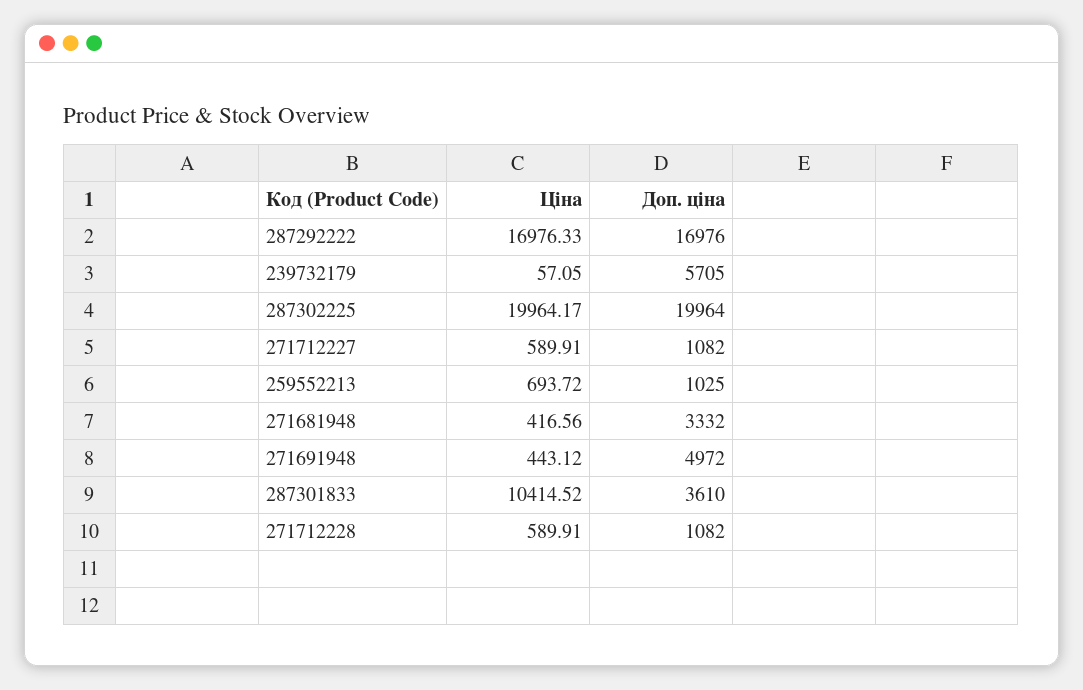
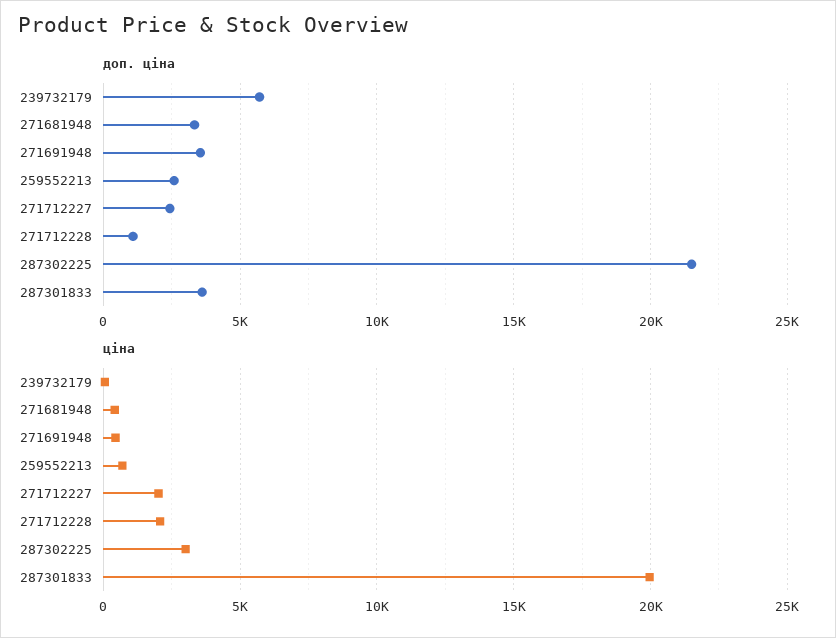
  {
    "Ціна": {
-     "287292222": 16976.33,
      "239732179": 57.05,
-     "287302225": 19964.17,
+     "287302225": 3000,
-     "271712227": 589.91,
+     "271712227": 2000,
      "259552213": 693.72,
      "271681948": 416.56,
      "271691948": 443.12,
-     "287301833": 10414.52,
+     "287301833": 20000,
-     "271712228": 589.91
+     "271712228": 2000
    },
    "Доп. ціна": {
-     "287292222": 16976,
      "239732179": 5705,
-     "287302225": 19964,
+     "287302225": 21500,
-     "271712227": 1082,
+     "271712227": 2500,
-     "259552213": 1025,
+     "259552213": 2500,
      "271681948": 3332,
-     "271691948": 4972,
+     "271691948": 3500,
      "287301833": 3610,
      "271712228": 1082
    }
  }

